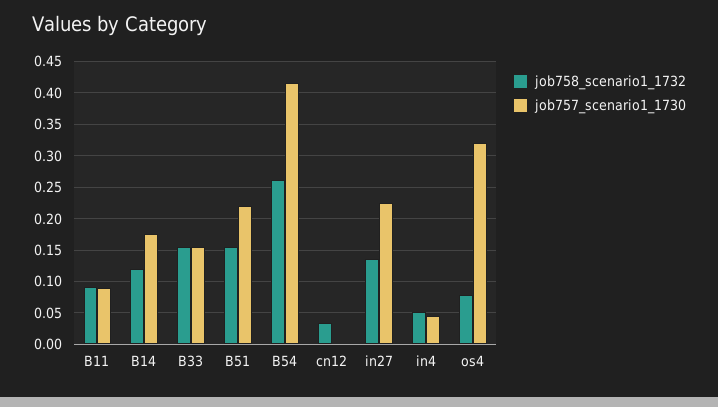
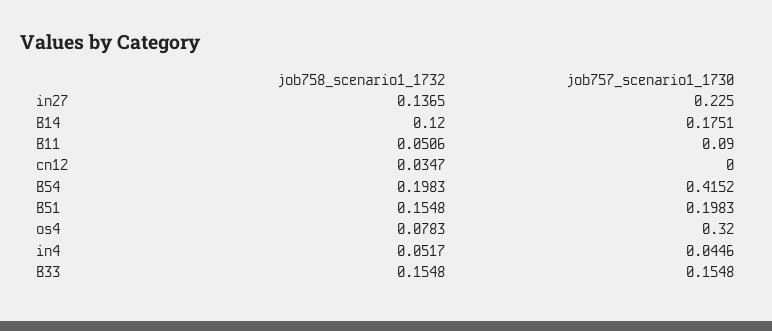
  {
    "job758_scenario1_1732": {
-     "B11": 0.09,
+     "B11": 0.0506,
      "B14": 0.12,
      "B33": 0.1548,
      "B51": 0.1548,
-     "B54": 0.26,
+     "B54": 0.1983,
      "cn12": 0.0347,
      "in27": 0.1365,
      "in4": 0.0517,
      "os4": 0.0783
    },
    "job757_scenario1_1730": {
      "B11": 0.09,
      "B14": 0.1751,
      "B33": 0.1548,
-     "B51": 0.22,
+     "B51": 0.1983,
      "B54": 0.4152,
      "cn12": 0,
      "in27": 0.225,
      "in4": 0.0446,
      "os4": 0.32
    }
  }

